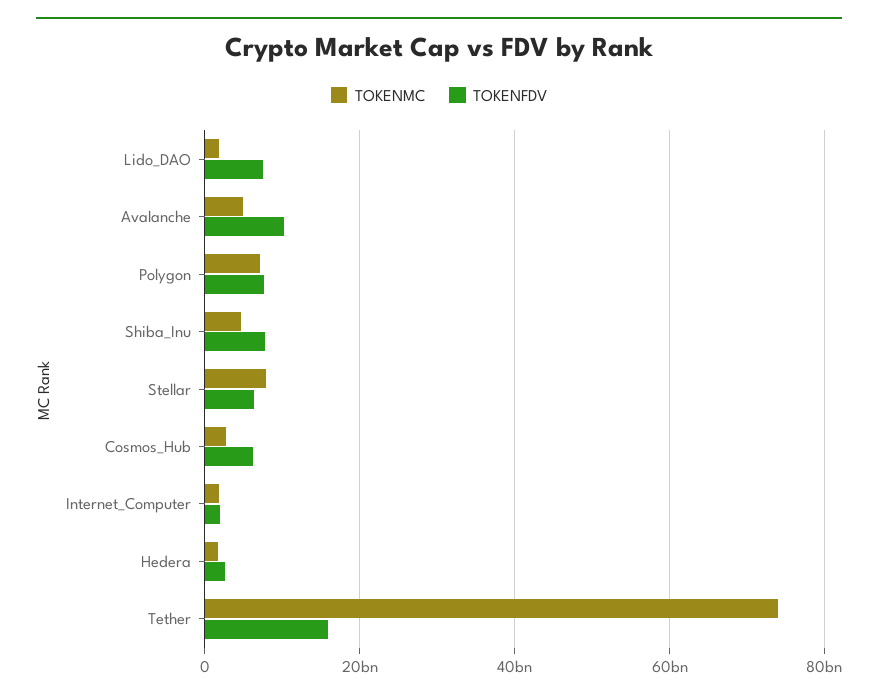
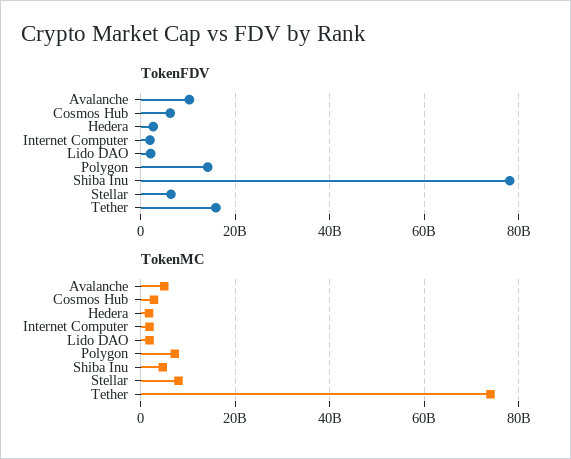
  {
    "TOKENMC": {
      "Lido_DAO": 2000000000,
      "Avalanche": 4000000000,
      "Polygon": 8000000000,
      "Shiba_Inu": 4000000000,
      "Stellar": 8000000000,
      "Cosmos_Hub": 2000000000,
      "Internet_Computer": 2000000000,
      "Hedera": 2000000000,
      "Tether": 74000000000
    },
    "TOKENFDV": {
-     "Lido_DAO": 8000000000,
+     "Lido_DAO": 2000000000,
      "Avalanche": 10000000000,
-     "Polygon": 8000000000,
+     "Polygon": 14000000000,
-     "Shiba_Inu": 8000000000,
+     "Shiba_Inu": 78000000000,
      "Stellar": 6000000000,
      "Cosmos_Hub": 6000000000,
      "Internet_Computer": 2000000000,
      "Hedera": 2000000000,
      "Tether": 16000000000
    }
  }

